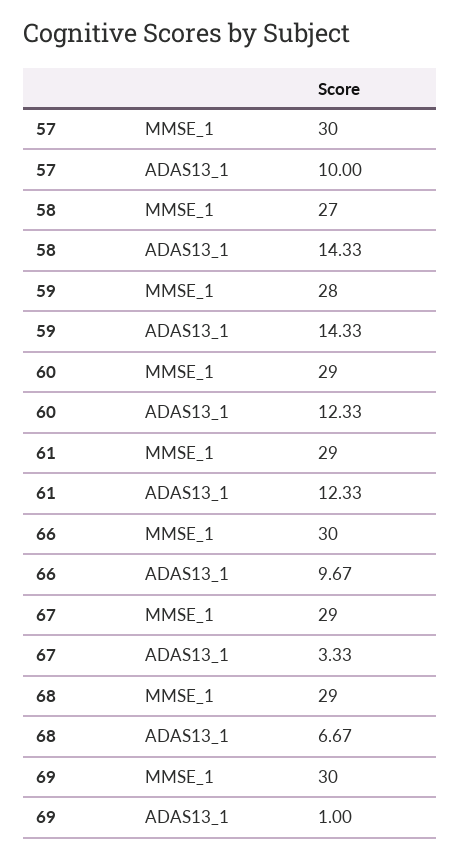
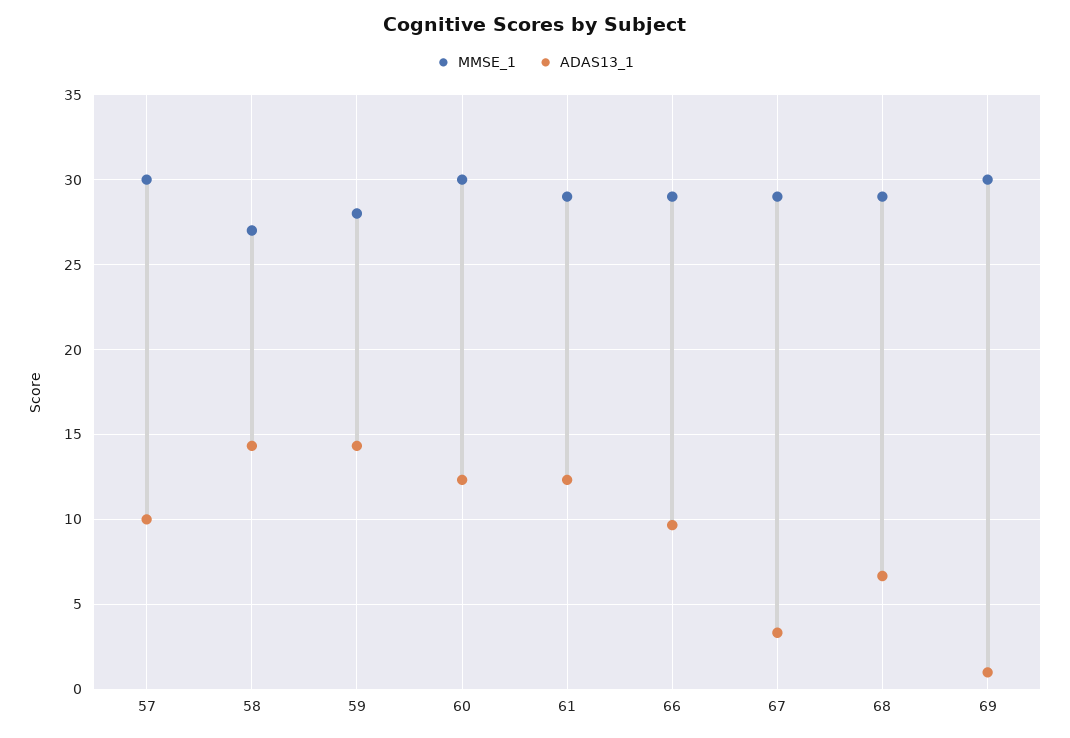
  {
    "MMSE_1": {
      "57": 30,
      "58": 27,
      "59": 28,
-     "60": 29,
+     "60": 30,
      "61": 29,
-     "66": 30,
+     "66": 29,
      "67": 29,
      "68": 29,
      "69": 30
    },
    "ADAS13_1": {
      "57": 10,
      "58": 14.33,
      "59": 14.33,
      "60": 12.33,
      "61": 12.33,
      "66": 9.67,
      "67": 3.33,
      "68": 6.67,
      "69": 1
    }
  }

